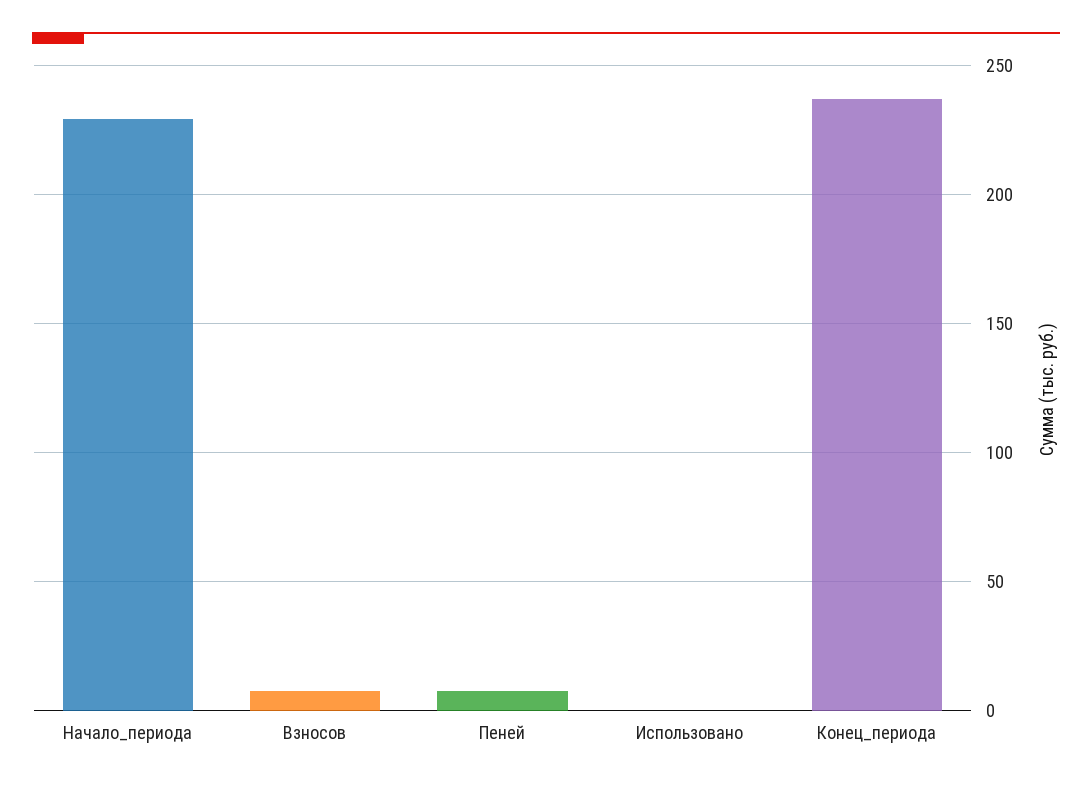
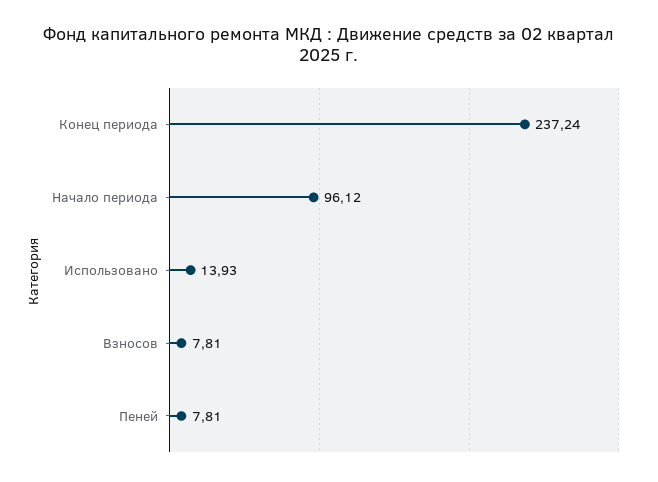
  {
-   "Начало_периода": 230,
+   "Начало_периода": 96.12,
    "Взносов": 7.81,
    "Пеней": 7.81,
-   "Использовано": 0,
+   "Использовано": 13.93,
    "Конец_периода": 237.24
  }

